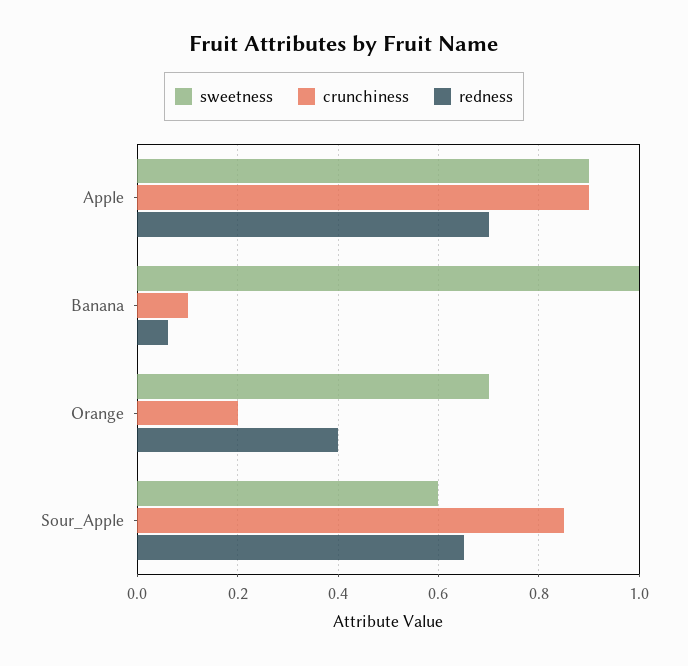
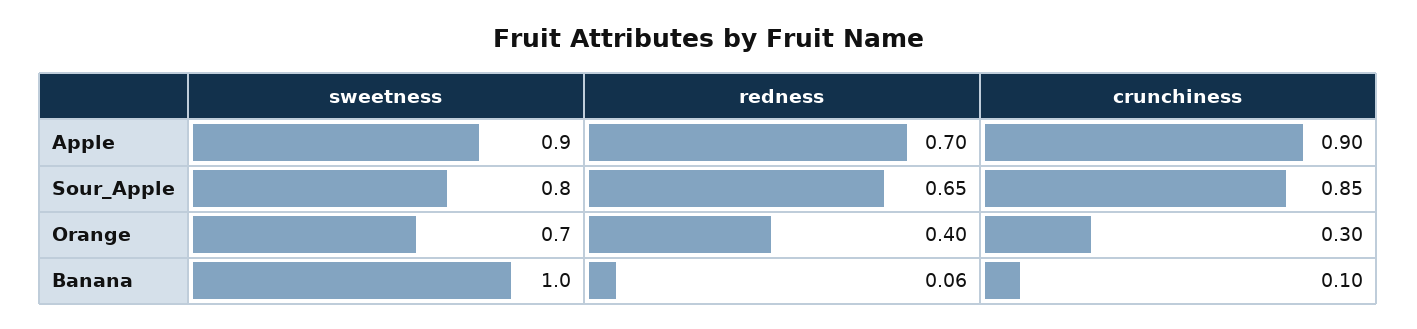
  {
    "sweetness": {
      "Apple": 0.9,
      "Banana": 1,
      "Orange": 0.7,
-     "Sour_Apple": 0.6
+     "Sour_Apple": 0.8
    },
    "crunchiness": {
      "Apple": 0.9,
      "Banana": 0.1,
-     "Orange": 0.2,
+     "Orange": 0.3,
      "Sour_Apple": 0.85
    },
    "redness": {
      "Apple": 0.7,
      "Banana": 0.06,
      "Orange": 0.4,
      "Sour_Apple": 0.65
    }
  }

